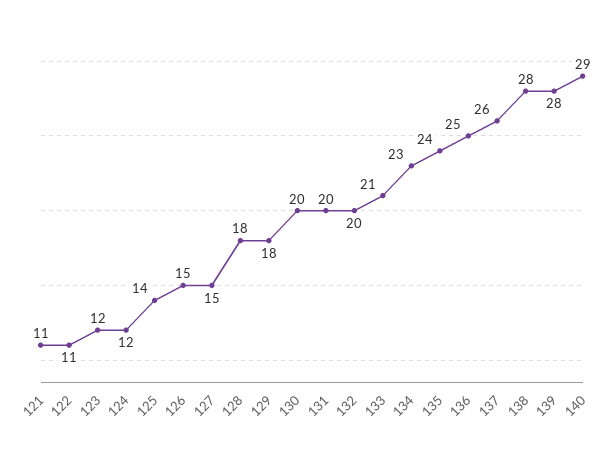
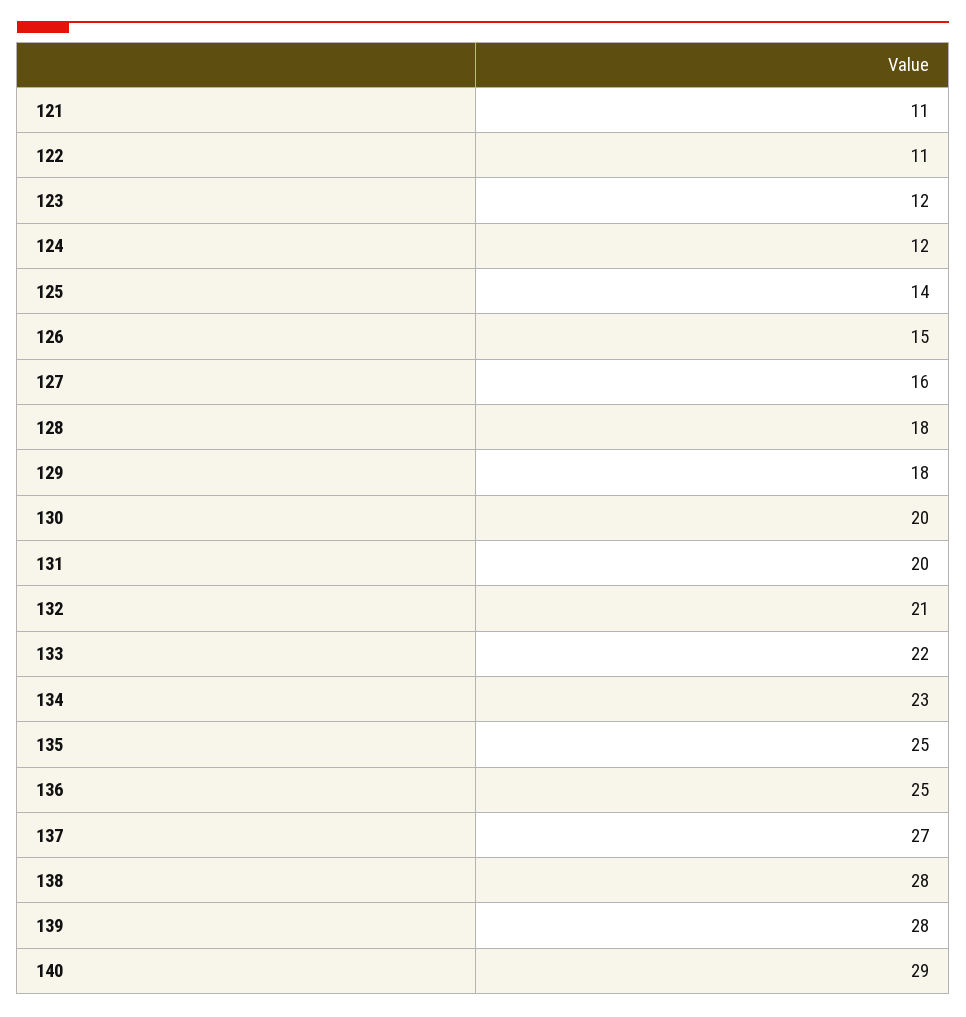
  {
    "121": 11,
    "122": 11,
    "123": 12,
    "124": 12,
    "125": 14,
    "126": 15,
-   "127": 15,
+   "127": 16,
    "128": 18,
    "129": 18,
    "130": 20,
    "131": 20,
-   "132": 20,
+   "132": 21,
-   "133": 21,
+   "133": 22,
    "134": 23,
-   "135": 24,
+   "135": 25,
    "136": 25,
-   "137": 26,
+   "137": 27,
    "138": 28,
    "139": 28,
    "140": 29
  }

